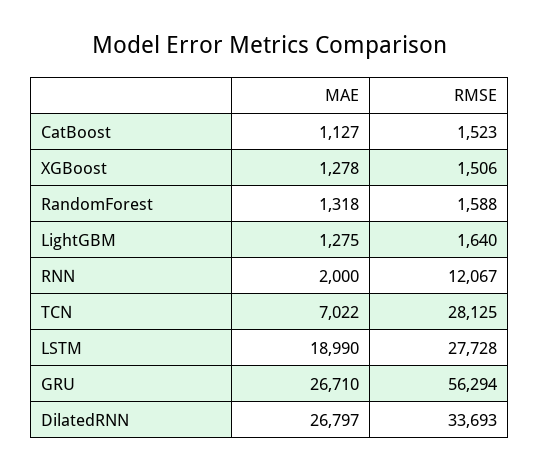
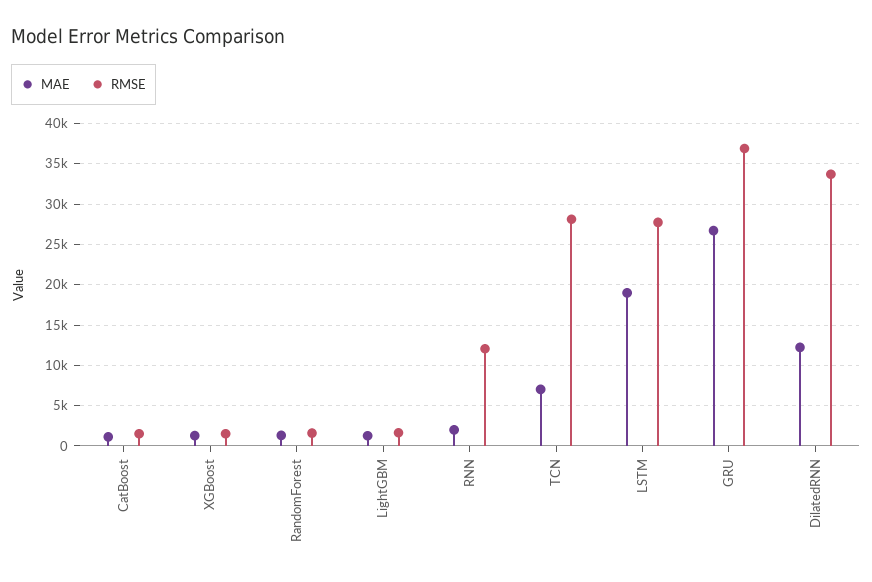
  {
    "MAE": {
      "CatBoost": 1127,
      "XGBoost": 1278,
      "RandomForest": 1318,
      "LightGBM": 1275,
      "RNN": 2000,
      "TCN": 7022,
      "LSTM": 18990,
      "GRU": 26710,
-     "DilatedRNN": 26797
+     "DilatedRNN": 12000
    },
    "RMSE": {
      "CatBoost": 1523,
      "XGBoost": 1506,
      "RandomForest": 1588,
      "LightGBM": 1640,
      "RNN": 12067,
      "TCN": 28125,
      "LSTM": 27728,
-     "GRU": 56294,
+     "GRU": 37000,
      "DilatedRNN": 33693
    }
  }

